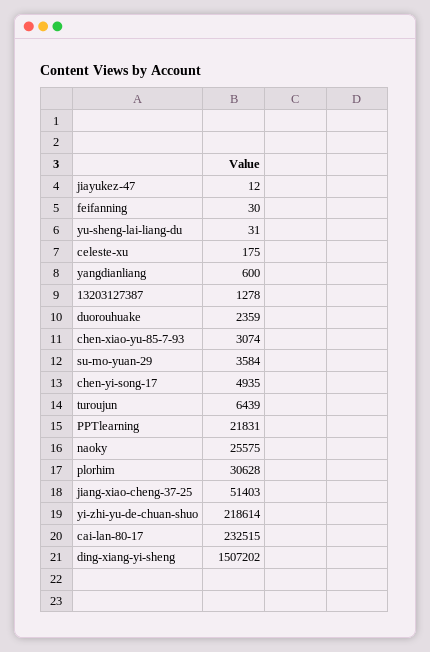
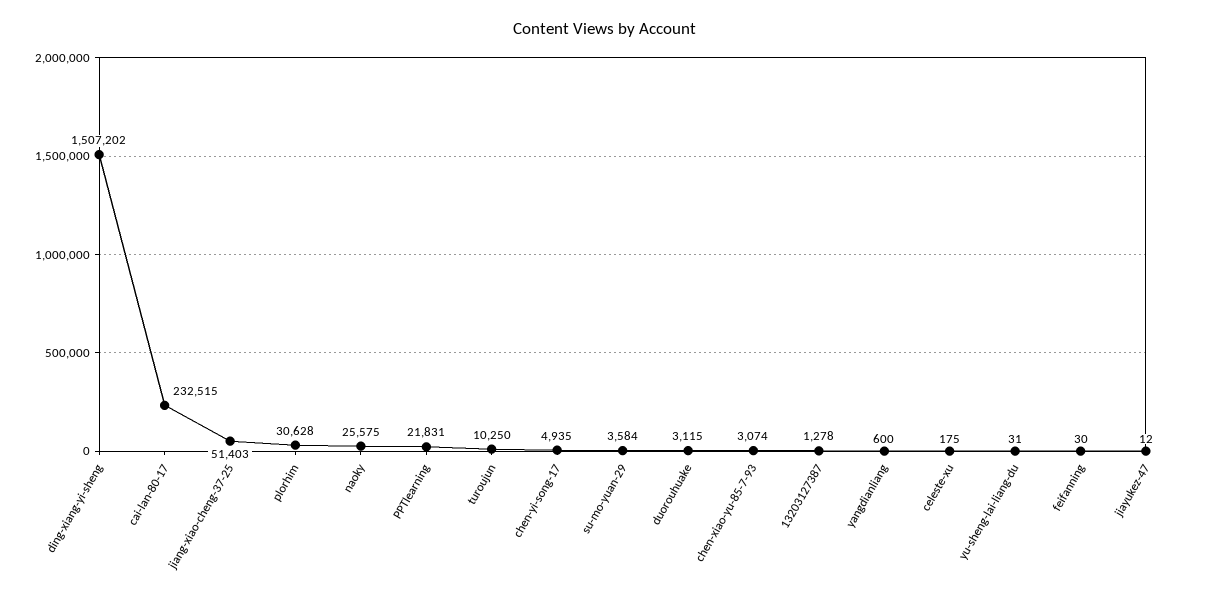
  {
    "jiayukez-47": 12,
    "feifanning": 30,
    "yu-sheng-lai-liang-du": 31,
    "celeste-xu": 175,
    "yangdianliang": 600,
    "13203127387": 1278,
-   "duorouhuake": 2359,
+   "duorouhuake": 3115,
    "chen-xiao-yu-85-7-93": 3074,
    "su-mo-yuan-29": 3584,
    "chen-yi-song-17": 4935,
-   "turoujun": 6439,
+   "turoujun": 10250,
    "PPTlearning": 21831,
    "naoky": 25575,
    "plorhim": 30628,
    "jiang-xiao-cheng-37-25": 51403,
-   "yi-zhi-yu-de-chuan-shuo": 218614,
    "cai-lan-80-17": 232515,
    "ding-xiang-yi-sheng": 1507202
  }

